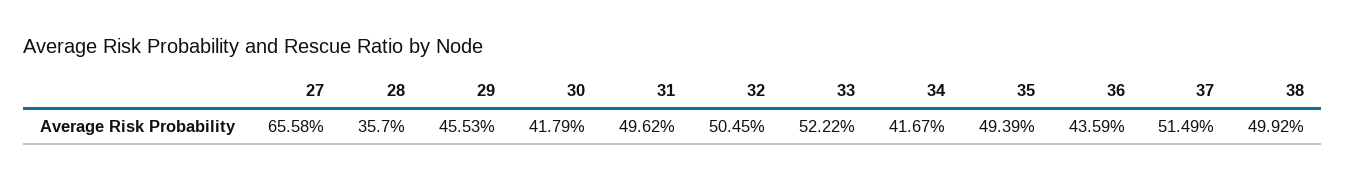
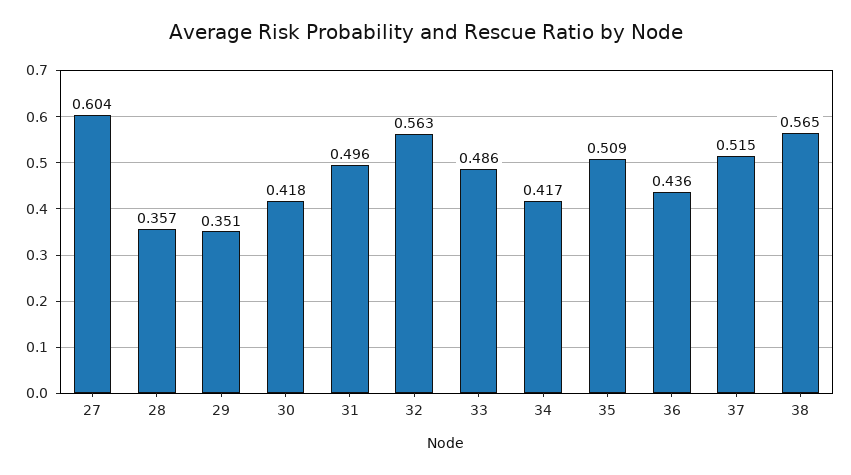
  {
-   "27": 0.6558,
+   "27": 0.604,
    "28": 0.357,
-   "29": 0.4553,
+   "29": 0.351,
    "30": 0.4179,
    "31": 0.4962,
-   "32": 0.5045,
+   "32": 0.563,
-   "33": 0.5222,
+   "33": 0.486,
    "34": 0.4167,
-   "35": 0.4939,
+   "35": 0.509,
    "36": 0.4359,
    "37": 0.5149,
-   "38": 0.4992
+   "38": 0.565
  }

